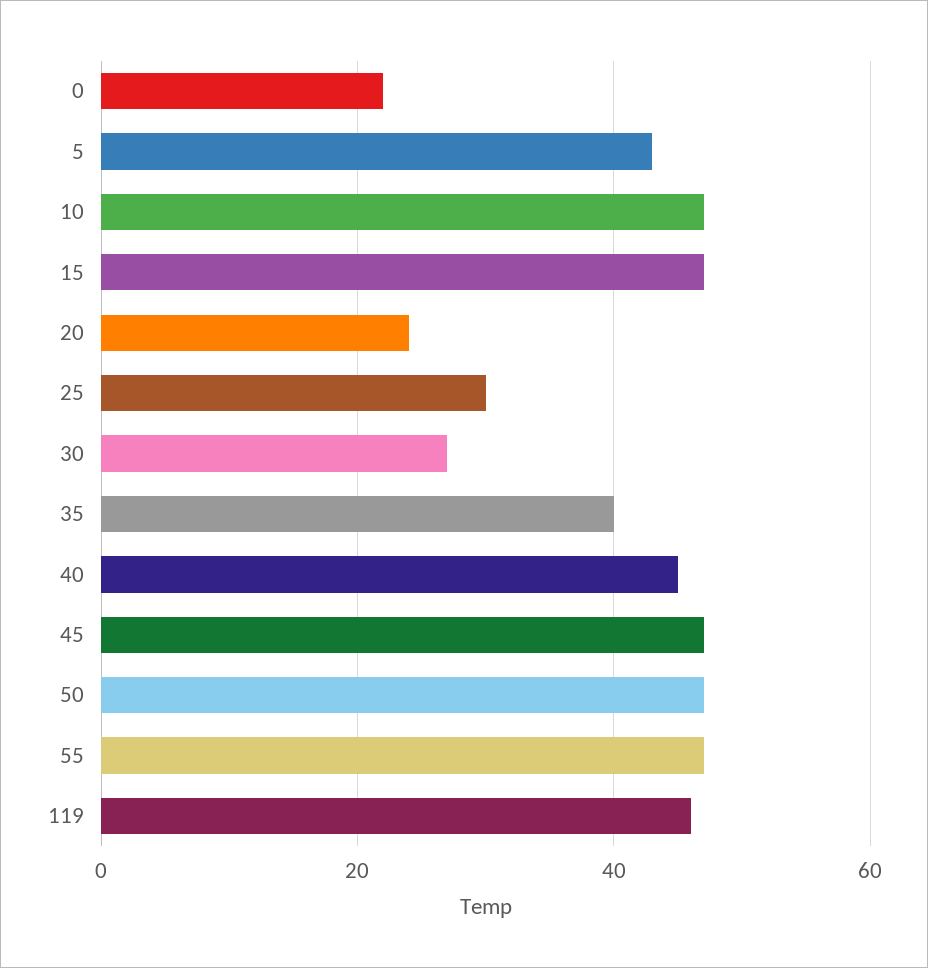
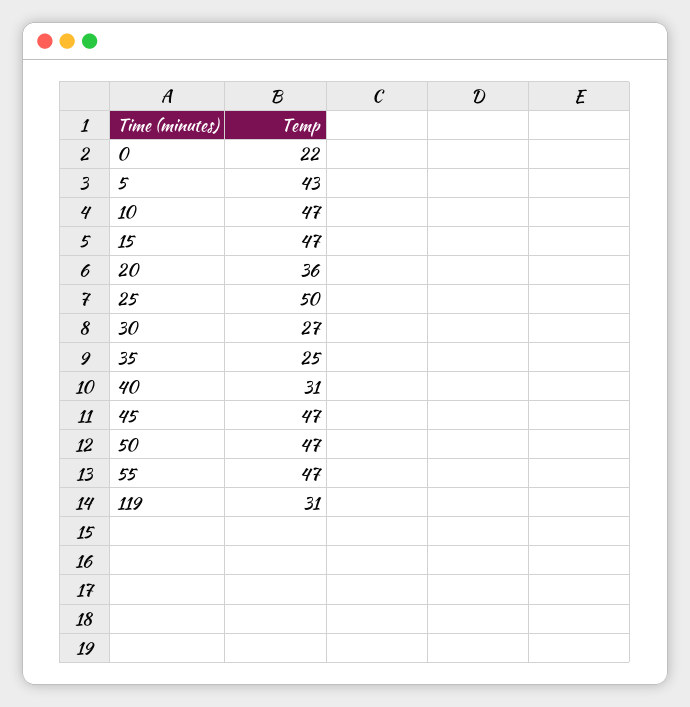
  {
    "0": 22,
    "5": 43,
    "10": 47,
    "15": 47,
-   "20": 25,
+   "20": 36,
-   "25": 30,
+   "25": 50,
    "30": 27,
-   "35": 40,
+   "35": 25,
-   "40": 45,
+   "40": 31,
    "45": 47,
    "50": 47,
    "55": 47,
-   "119": 45
+   "119": 31
  }

